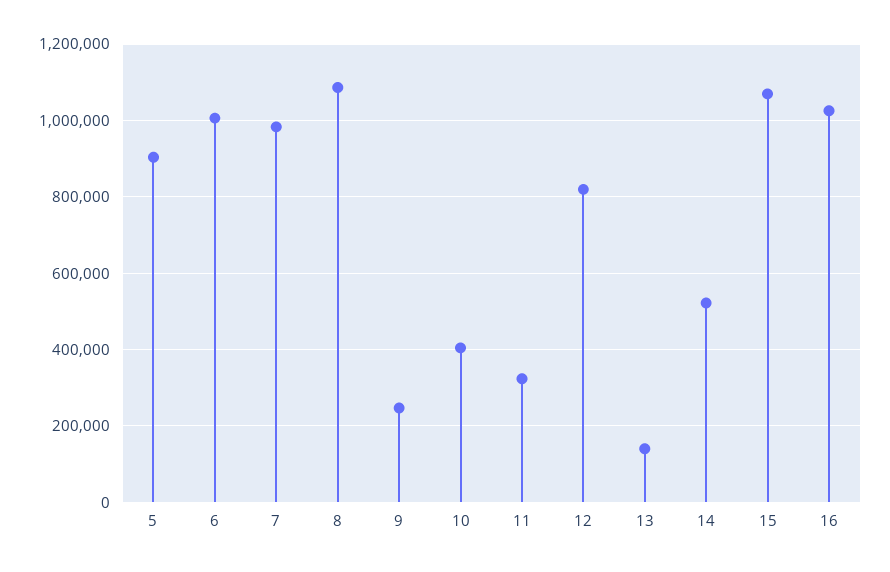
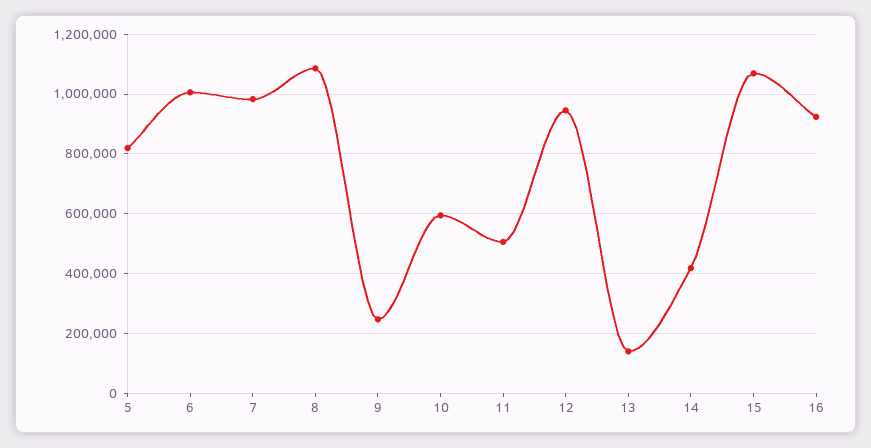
  {
-   "5": 900000,
+   "5": 825000,
    "6": 1000000,
    "7": 980000,
    "8": 1080000,
    "9": 240000,
-   "10": 400000,
+   "10": 600000,
-   "11": 320000,
+   "11": 500000,
-   "12": 820000,
+   "12": 950000,
    "13": 140000,
-   "14": 520000,
+   "14": 425000,
    "15": 1060000,
-   "16": 1020000
+   "16": 925000
  }

